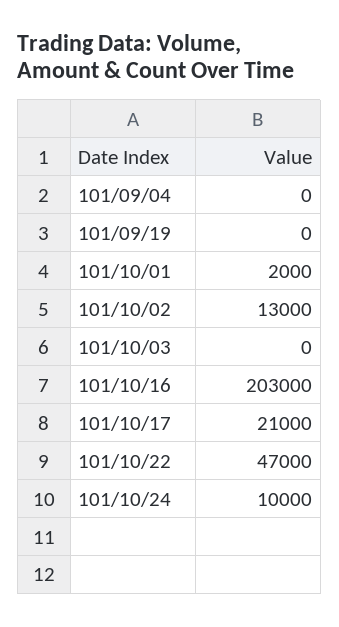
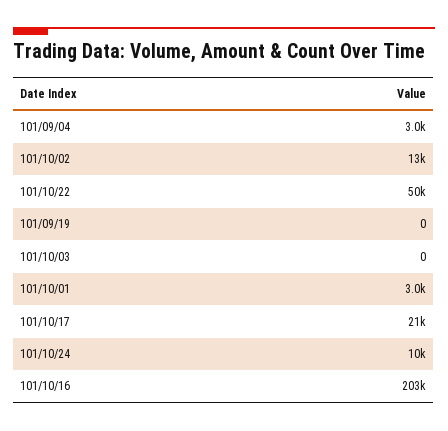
  {
-   "101/09/04": 0,
+   "101/09/04": 3000,
    "101/09/19": 0,
-   "101/10/01": 2000,
+   "101/10/01": 3000,
    "101/10/02": 13000,
    "101/10/03": 0,
    "101/10/16": 203000,
    "101/10/17": 21000,
-   "101/10/22": 47000,
+   "101/10/22": 50000,
    "101/10/24": 10000
  }

